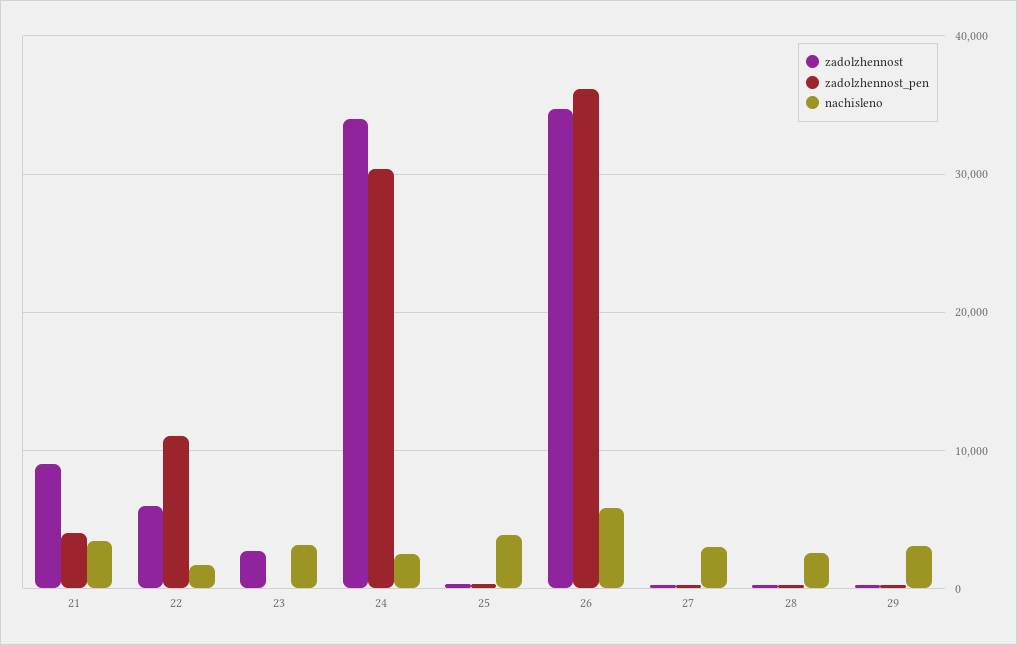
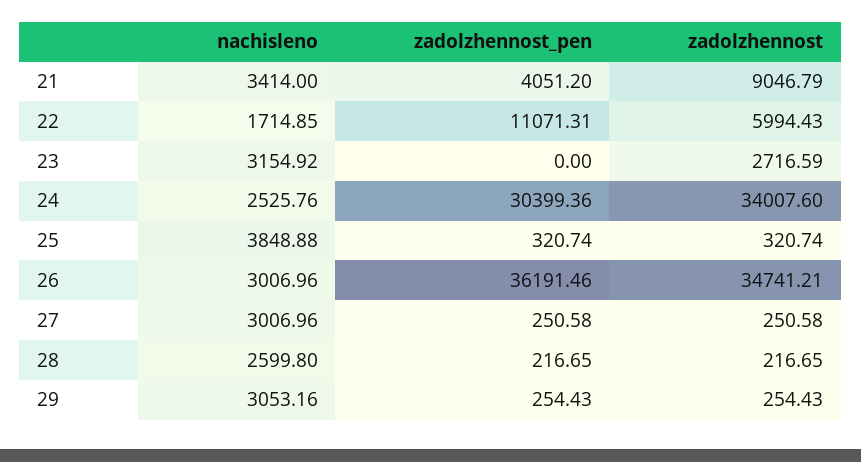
  {
    "zadolzhennost": {
      "21": 9046.79,
      "22": 5994.43,
      "23": 2716.59,
      "24": 34007.6,
      "25": 320.74,
      "26": 34741.21,
      "27": 250.58,
      "28": 216.65,
      "29": 254.43
    },
    "zadolzhennost_pen": {
      "21": 4051.2,
      "22": 11071.31,
      "23": 0,
      "24": 30399.36,
      "25": 320.74,
      "26": 36191.46,
      "27": 250.58,
      "28": 216.65,
      "29": 254.43
    },
    "nachisleno": {
      "21": 3414,
      "22": 1714.85,
      "23": 3154.92,
      "24": 2525.76,
      "25": 3848.88,
-     "26": 6000,
+     "26": 3006.96,
      "27": 3006.96,
      "28": 2599.8,
      "29": 3053.16
    }
  }

